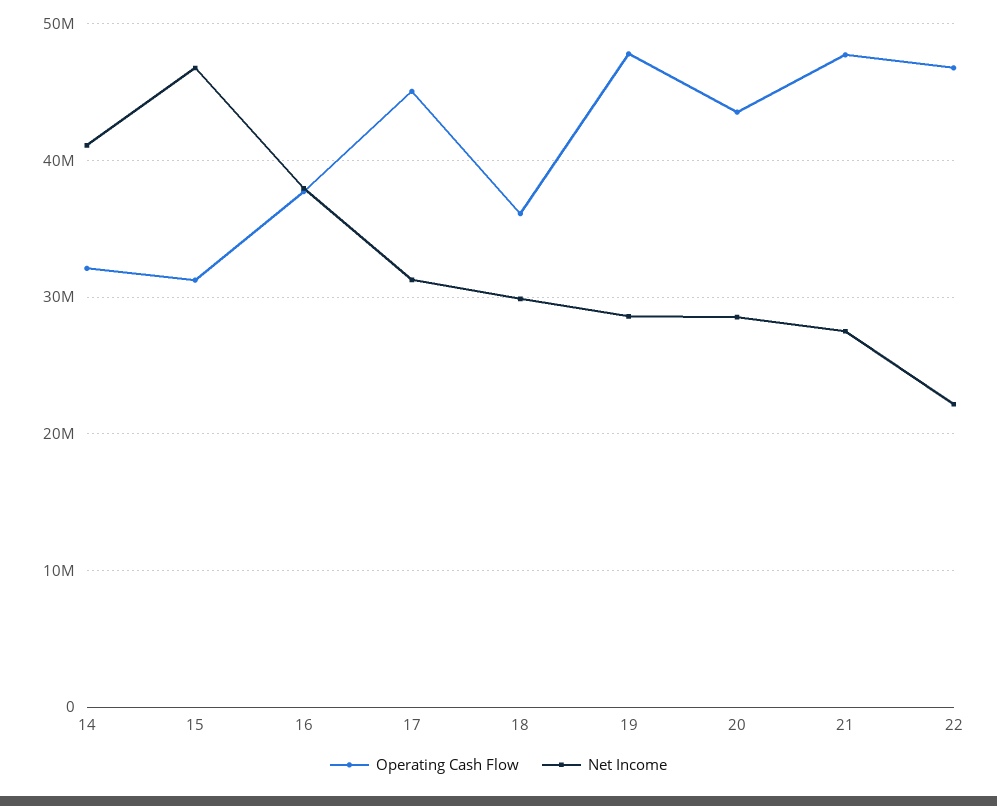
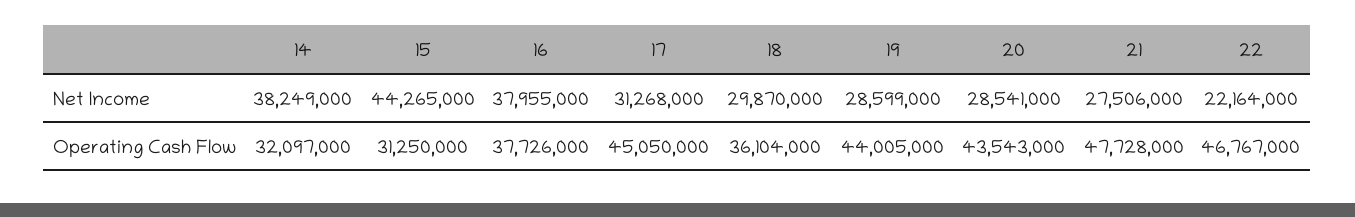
  {
    "Operating Cash Flow": {
      "14": 32097000,
      "15": 31250000,
      "16": 37726000,
      "17": 45050000,
      "18": 36104000,
-     "19": 48000000,
+     "19": 44005000,
      "20": 43543000,
      "21": 47728000,
      "22": 46767000
    },
    "Net Income": {
-     "14": 41000000,
+     "14": 38249000,
-     "15": 47000000,
+     "15": 44265000,
      "16": 37955000,
      "17": 31268000,
      "18": 29870000,
      "19": 28599000,
      "20": 28541000,
      "21": 27506000,
      "22": 22164000
    }
  }

